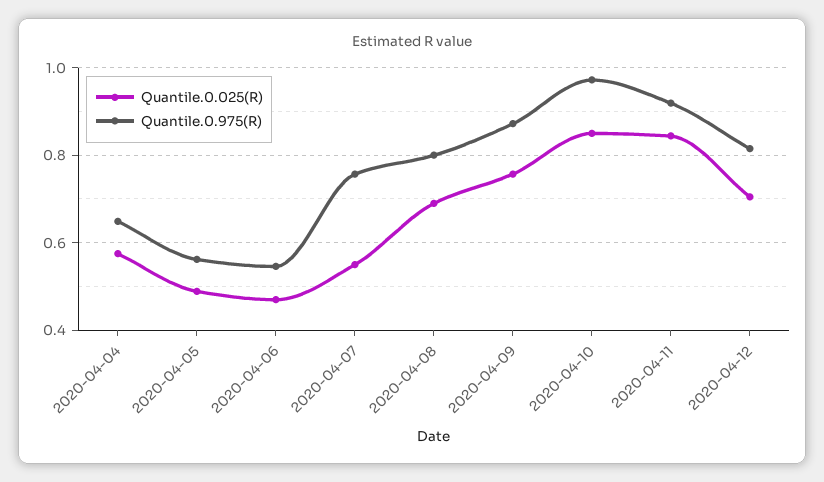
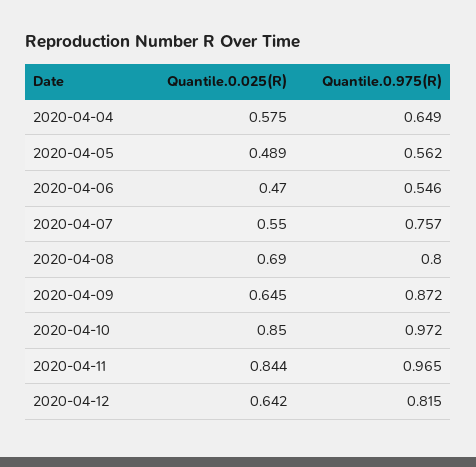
  {
    "Quantile.0.025(R)": {
      "2020-04-04": 0.575,
      "2020-04-05": 0.489,
      "2020-04-06": 0.47,
      "2020-04-07": 0.55,
      "2020-04-08": 0.69,
-     "2020-04-09": 0.76,
+     "2020-04-09": 0.645,
      "2020-04-10": 0.85,
      "2020-04-11": 0.844,
-     "2020-04-12": 0.7
+     "2020-04-12": 0.642
    },
    "Quantile.0.975(R)": {
      "2020-04-04": 0.649,
      "2020-04-05": 0.562,
      "2020-04-06": 0.546,
      "2020-04-07": 0.757,
      "2020-04-08": 0.8,
      "2020-04-09": 0.872,
      "2020-04-10": 0.972,
-     "2020-04-11": 0.92,
+     "2020-04-11": 0.965,
      "2020-04-12": 0.815
    }
  }

